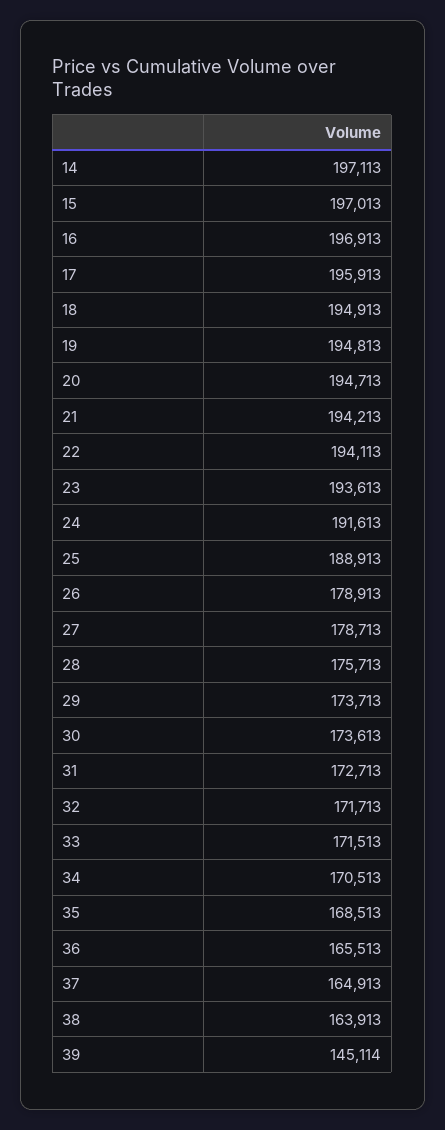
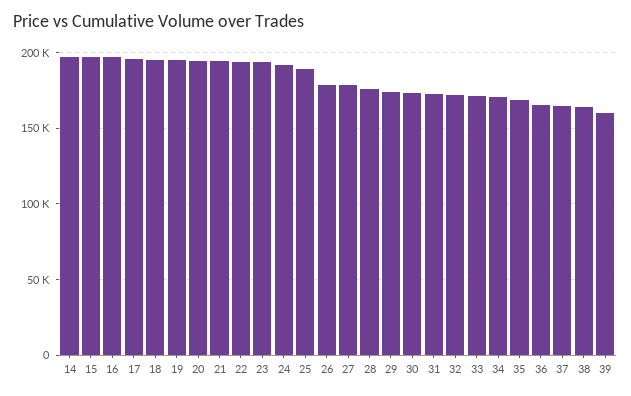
  {
    "14": 197113,
    "15": 197013,
    "16": 196913,
    "17": 195913,
    "18": 194913,
    "19": 194813,
    "20": 194713,
    "21": 194213,
    "22": 194113,
    "23": 193613,
    "24": 191613,
    "25": 188913,
    "26": 178913,
    "27": 178713,
    "28": 175713,
    "29": 173713,
    "30": 173613,
    "31": 172713,
    "32": 171713,
    "33": 171513,
    "34": 170513,
    "35": 168513,
    "36": 165513,
    "37": 164913,
    "38": 163913,
-   "39": 145114
+   "39": 160000
  }

